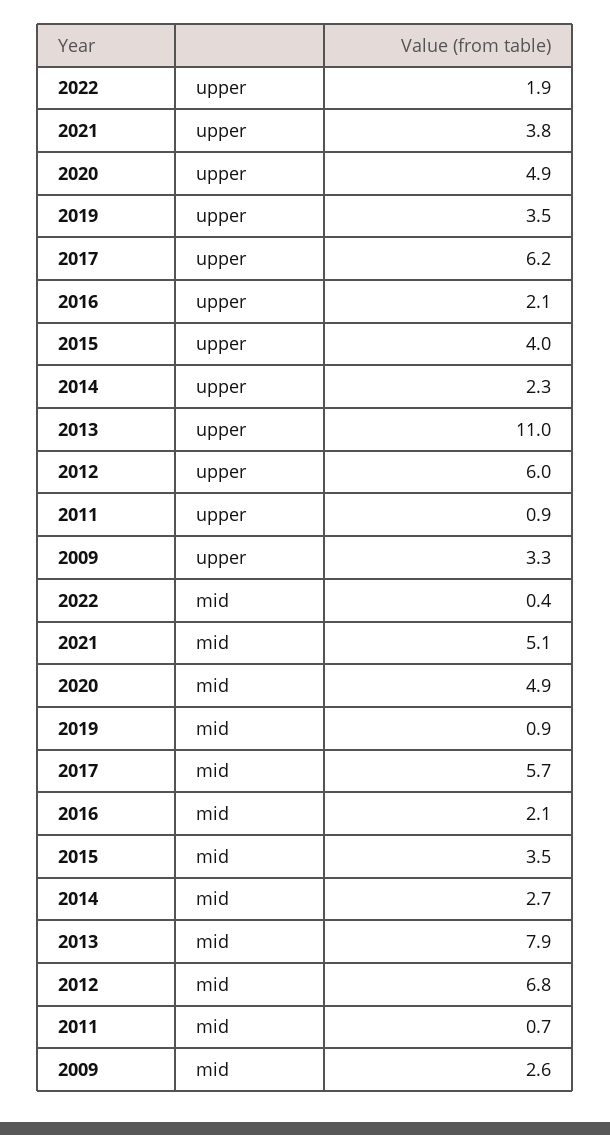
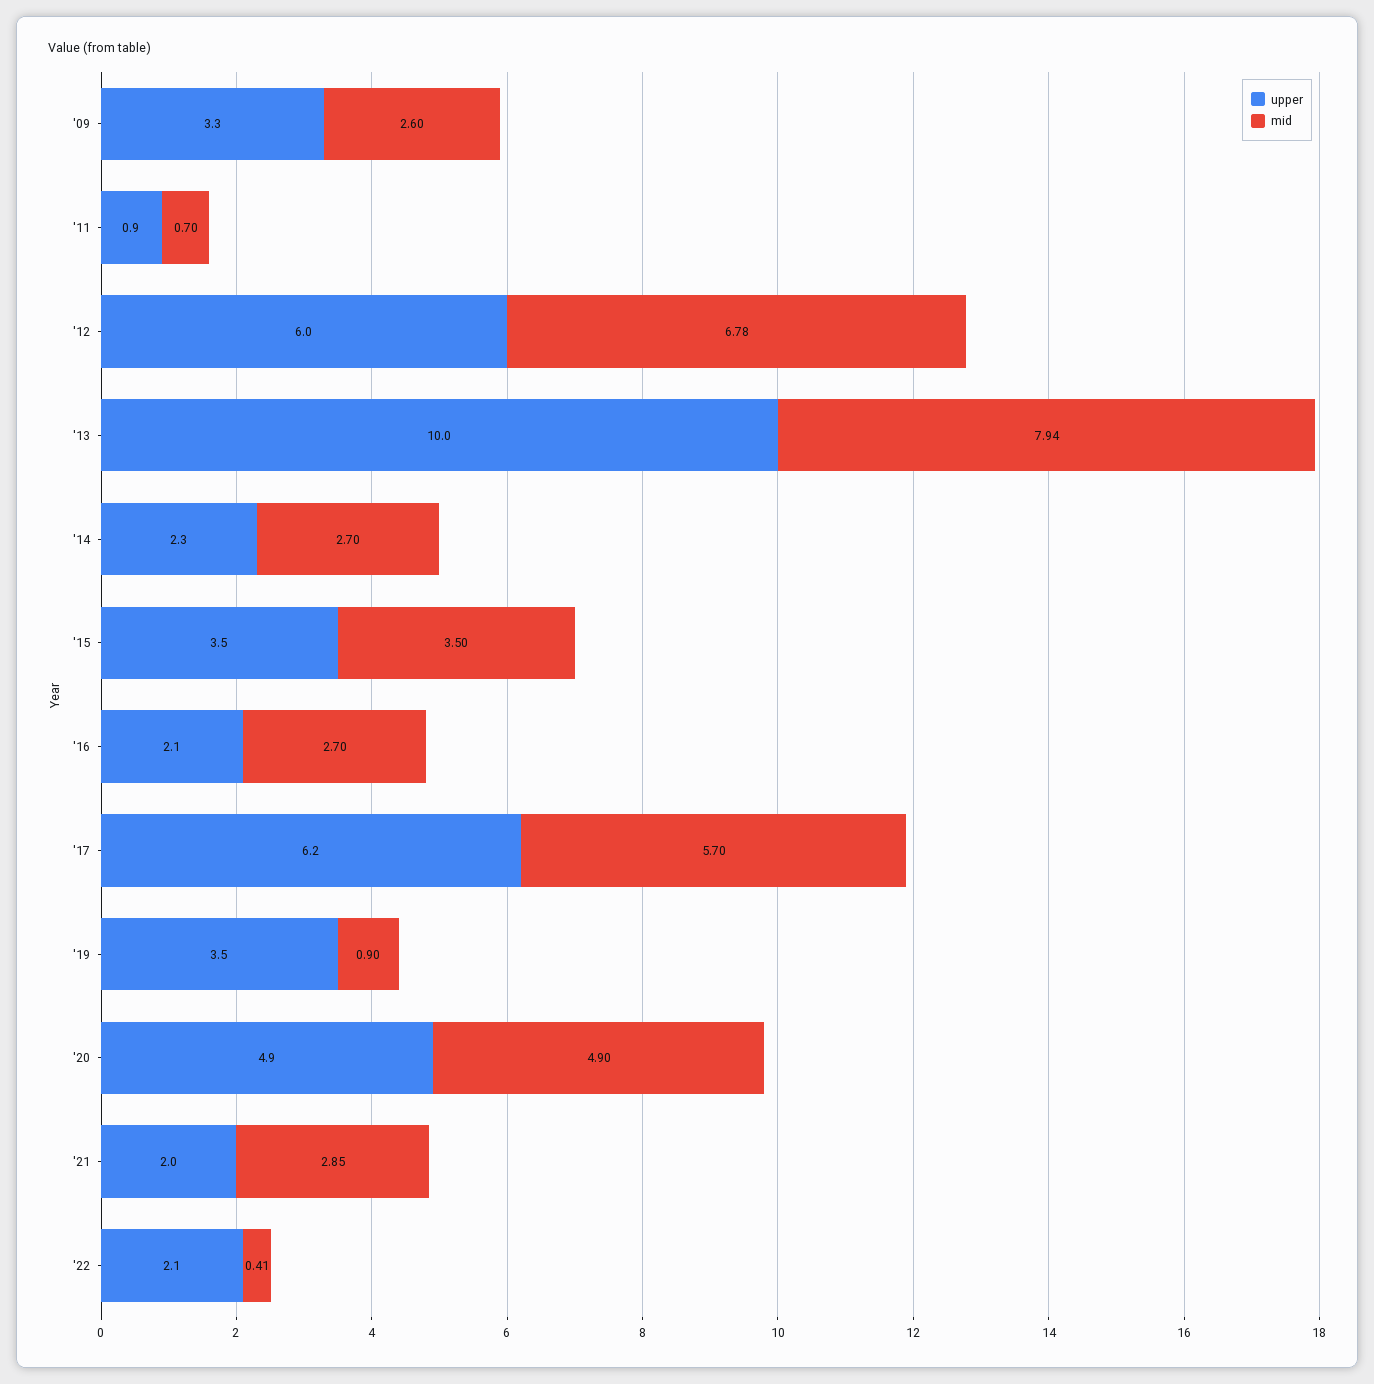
  {
    "upper": {
-     "2022": 1.9,
+     "2022": 2.1,
-     "2021": 3.8,
+     "2021": 2,
      "2020": 4.9,
      "2019": 3.5,
      "2017": 6.2,
      "2016": 2.1,
-     "2015": 4,
+     "2015": 3.5,
      "2014": 2.3,
-     "2013": 11,
+     "2013": 10,
      "2012": 6,
      "2011": 0.9,
      "2009": 3.3
    },
    "mid": {
      "2022": 0.41,
-     "2021": 5.1,
+     "2021": 2.85,
      "2020": 4.9,
      "2019": 0.9,
      "2017": 5.7,
-     "2016": 2.1,
+     "2016": 2.7,
      "2015": 3.5,
      "2014": 2.7,
      "2013": 7.94,
      "2012": 6.78,
      "2011": 0.7,
      "2009": 2.6
    }
  }

